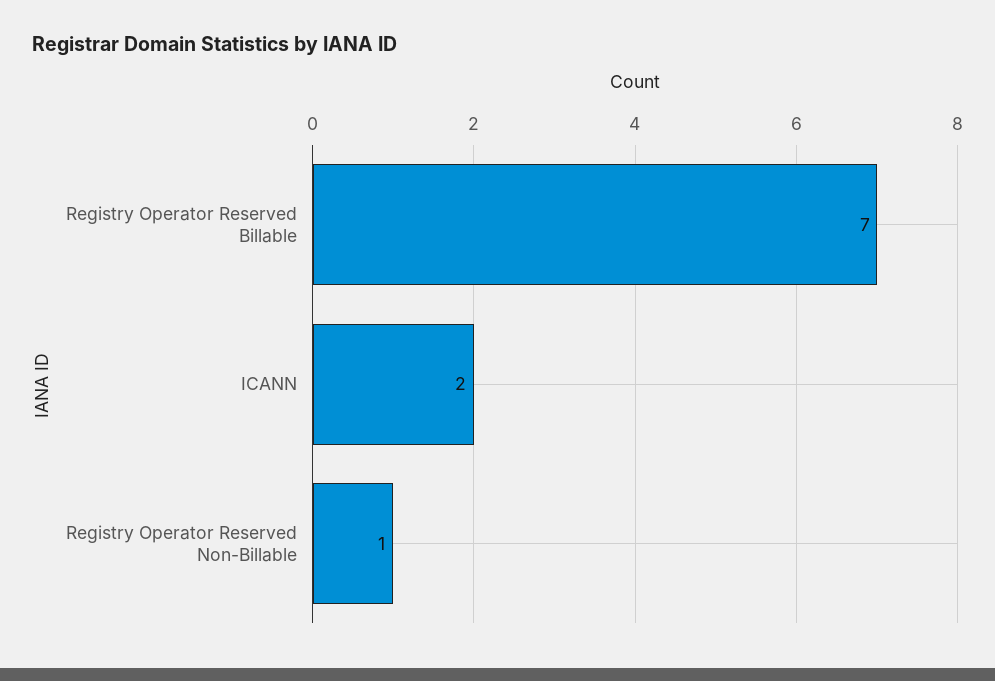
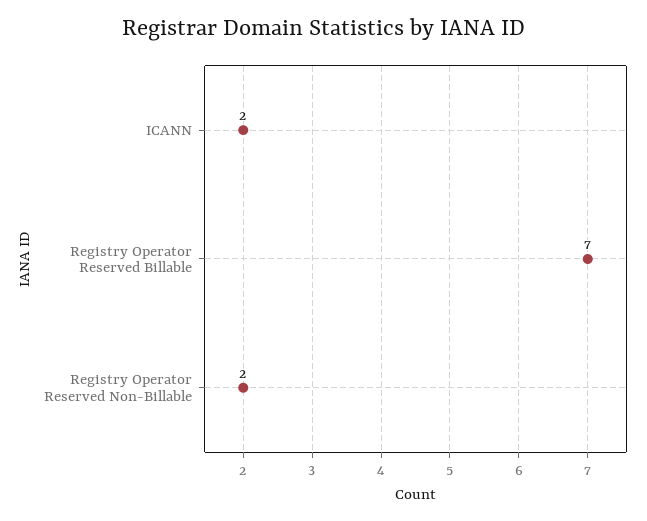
  {
    "Registry Operator Reserved Billable": 7,
    "ICANN": 2,
-   "Registry Operator Reserved Non-Billable": 1
+   "Registry Operator Reserved Non-Billable": 2
  }

